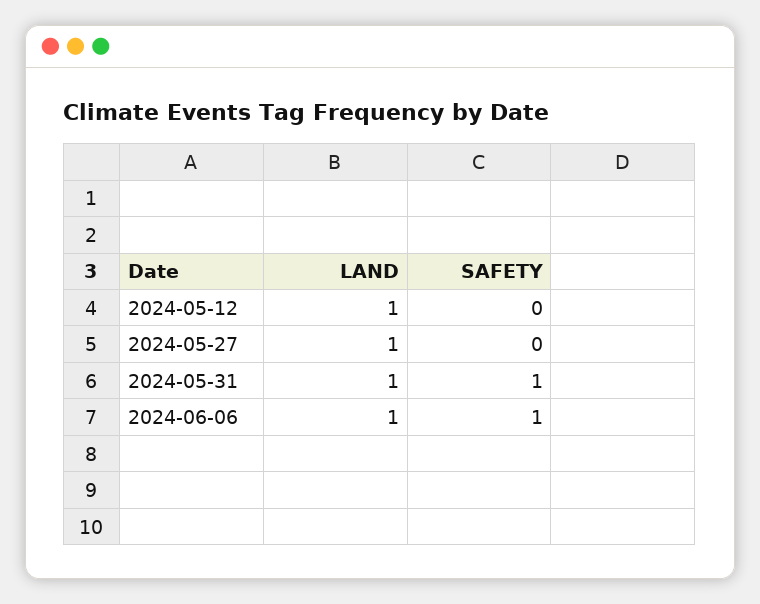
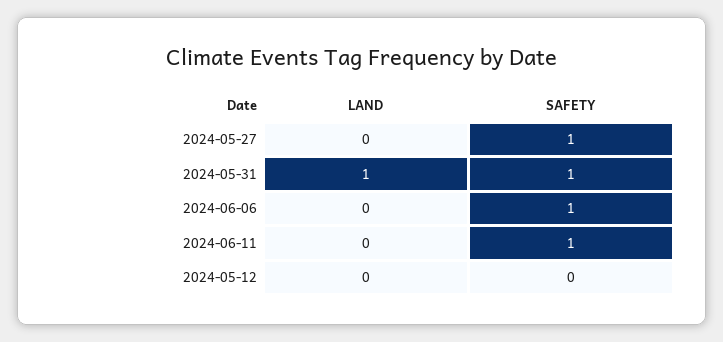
  {
    "LAND": {
-     "2024-05-12": 1,
+     "2024-05-12": 0,
-     "2024-05-27": 1,
+     "2024-05-27": 0,
      "2024-05-31": 1,
-     "2024-06-06": 1
+     "2024-06-06": 0,
+     "2024-06-11": 0
    },
    "SAFETY": {
      "2024-05-12": 0,
-     "2024-05-27": 0,
+     "2024-05-27": 1,
      "2024-05-31": 1,
-     "2024-06-06": 1
+     "2024-06-06": 1,
+     "2024-06-11": 1
    }
  }

